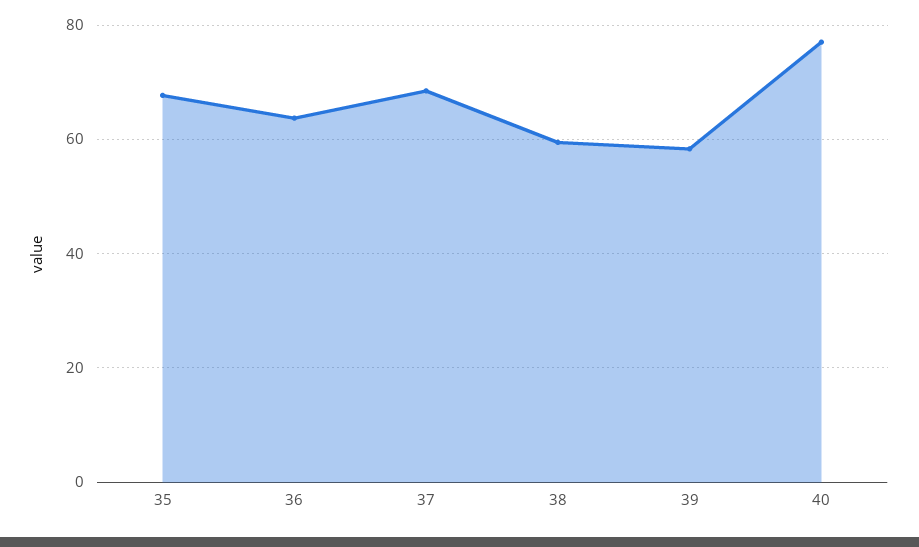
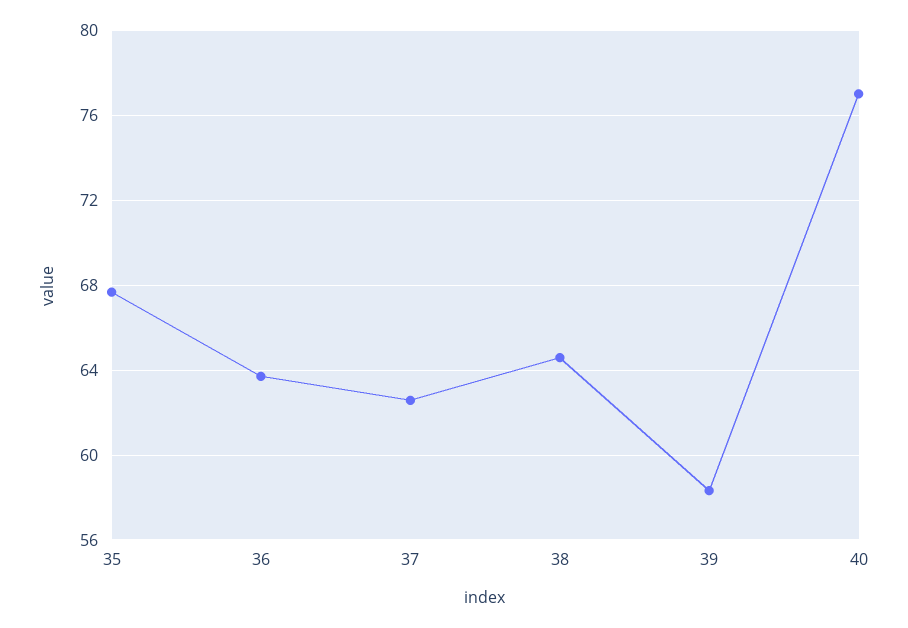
  {
    "35": 67.5,
    "36": 63.5,
-   "37": 68,
+   "37": 62.5,
-   "38": 60,
+   "38": 64.5,
    "39": 58.5,
    "40": 77
  }

